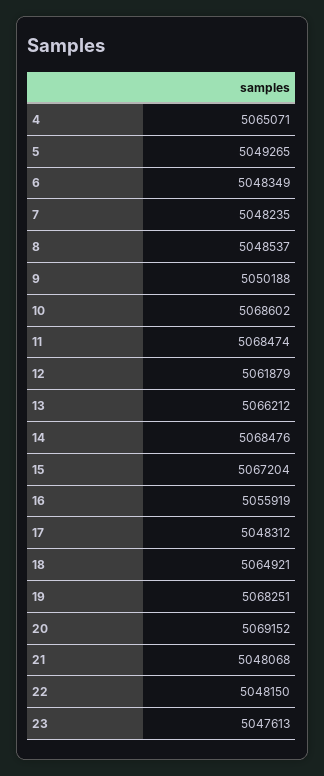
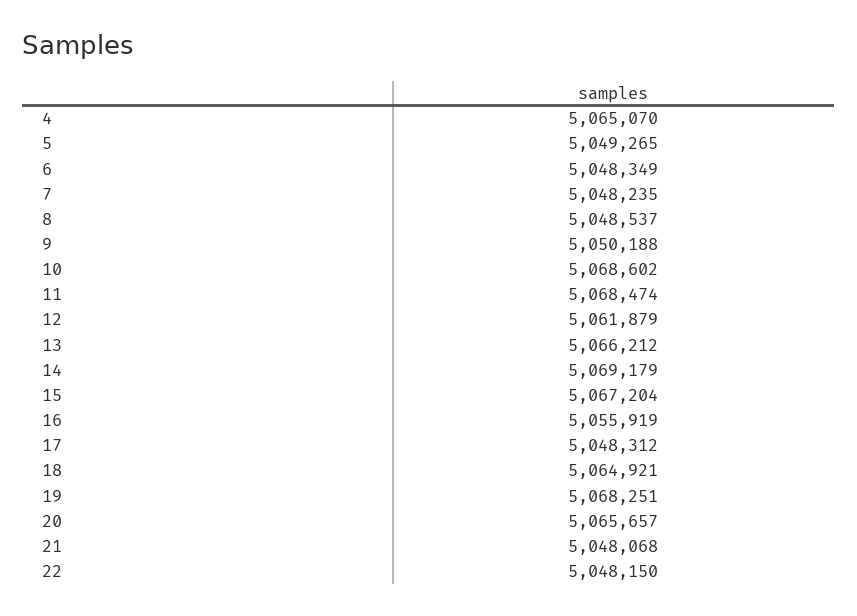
  {
-   "4": 5065071,
+   "4": 5065070,
    "5": 5049265,
    "6": 5048349,
    "7": 5048235,
    "8": 5048537,
    "9": 5050188,
    "10": 5068602,
    "11": 5068474,
    "12": 5061879,
    "13": 5066212,
-   "14": 5068476,
+   "14": 5069179,
    "15": 5067204,
    "16": 5055919,
    "17": 5048312,
    "18": 5064921,
    "19": 5068251,
-   "20": 5069152,
+   "20": 5065657,
    "21": 5048068,
-   "22": 5048150,
+   "22": 5048150
-   "23": 5047613
  }

